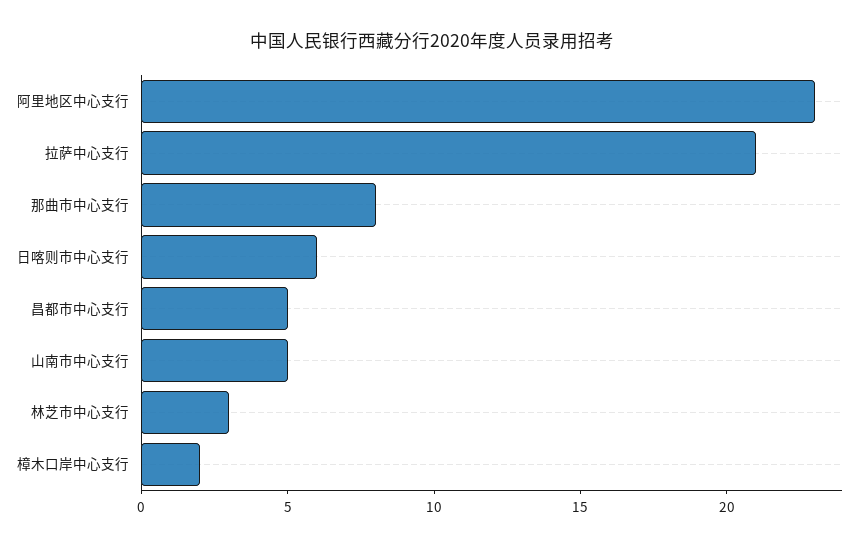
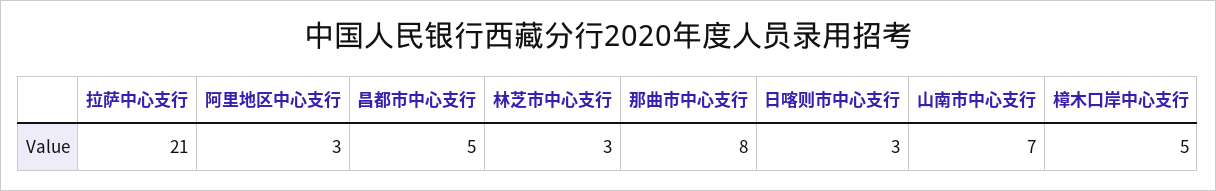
  {
-   "阿里地区中心支行": 23,
+   "阿里地区中心支行": 3,
    "拉萨中心支行": 21,
    "那曲市中心支行": 8,
-   "日喀则市中心支行": 6,
+   "日喀则市中心支行": 3,
    "昌都市中心支行": 5,
-   "山南市中心支行": 5,
+   "山南市中心支行": 7,
    "林芝市中心支行": 3,
-   "樟木口岸中心支行": 2
+   "樟木口岸中心支行": 5
  }

